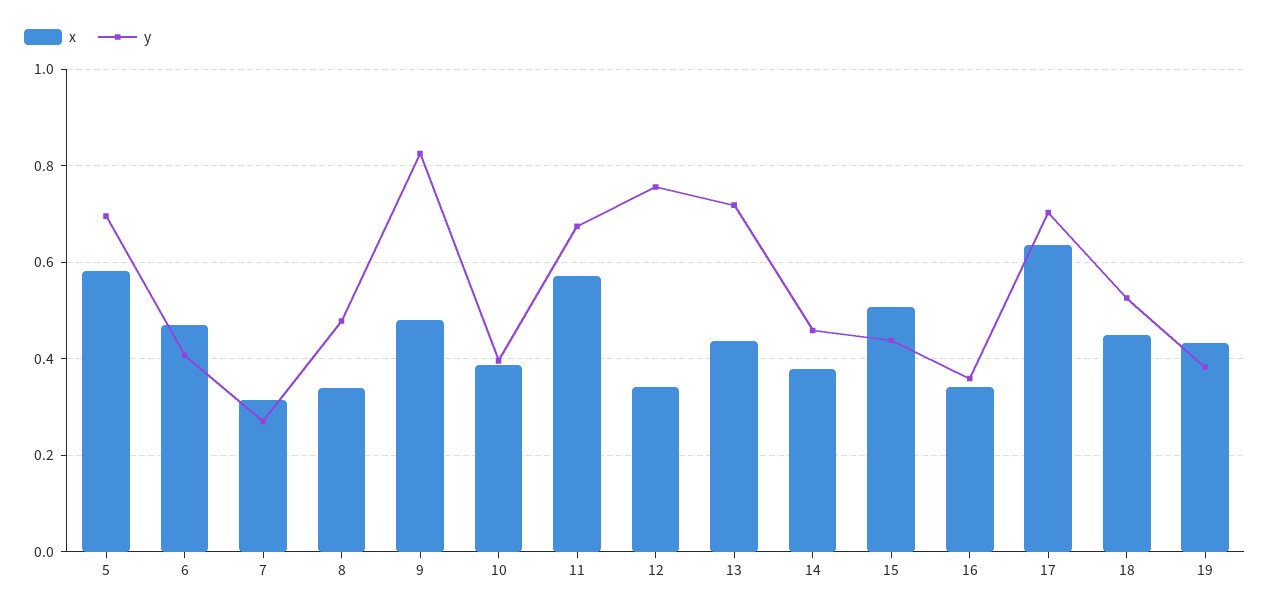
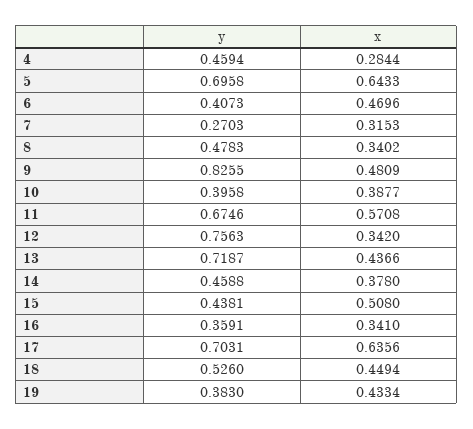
  {
    "x": {
-     "5": 0.58,
+     "5": 0.6433,
      "6": 0.4696,
      "7": 0.3153,
      "8": 0.3402,
      "9": 0.4809,
      "10": 0.3877,
      "11": 0.5708,
      "12": 0.342,
      "13": 0.4366,
      "14": 0.378,
      "15": 0.508,
      "16": 0.341,
      "17": 0.6356,
      "18": 0.4494,
-     "19": 0.4334
+     "19": 0.4334,
+     "4": 0.2844
    },
    "y": {
      "5": 0.6958,
      "6": 0.4073,
      "7": 0.2703,
      "8": 0.4783,
      "9": 0.8255,
      "10": 0.3958,
      "11": 0.6746,
      "12": 0.7563,
      "13": 0.7187,
      "14": 0.4588,
      "15": 0.4381,
      "16": 0.3591,
      "17": 0.7031,
      "18": 0.526,
-     "19": 0.383
+     "19": 0.383,
+     "4": 0.4594
    }
  }

